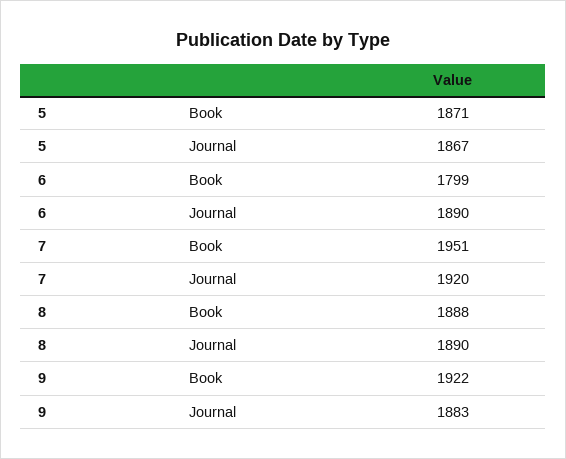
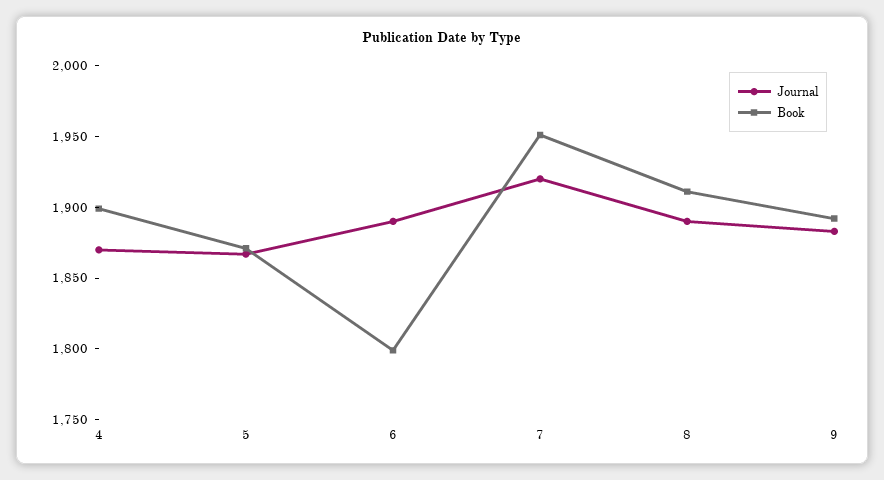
  {
    "Book": {
      "5": 1871,
      "6": 1799,
      "7": 1951,
-     "8": 1888,
+     "8": 1910,
-     "9": 1922
+     "9": 1890,
+     "4": 1900
    },
    "Journal": {
      "5": 1867,
      "6": 1890,
      "7": 1920,
      "8": 1890,
-     "9": 1883
+     "9": 1883,
+     "4": 1870
    }
  }

